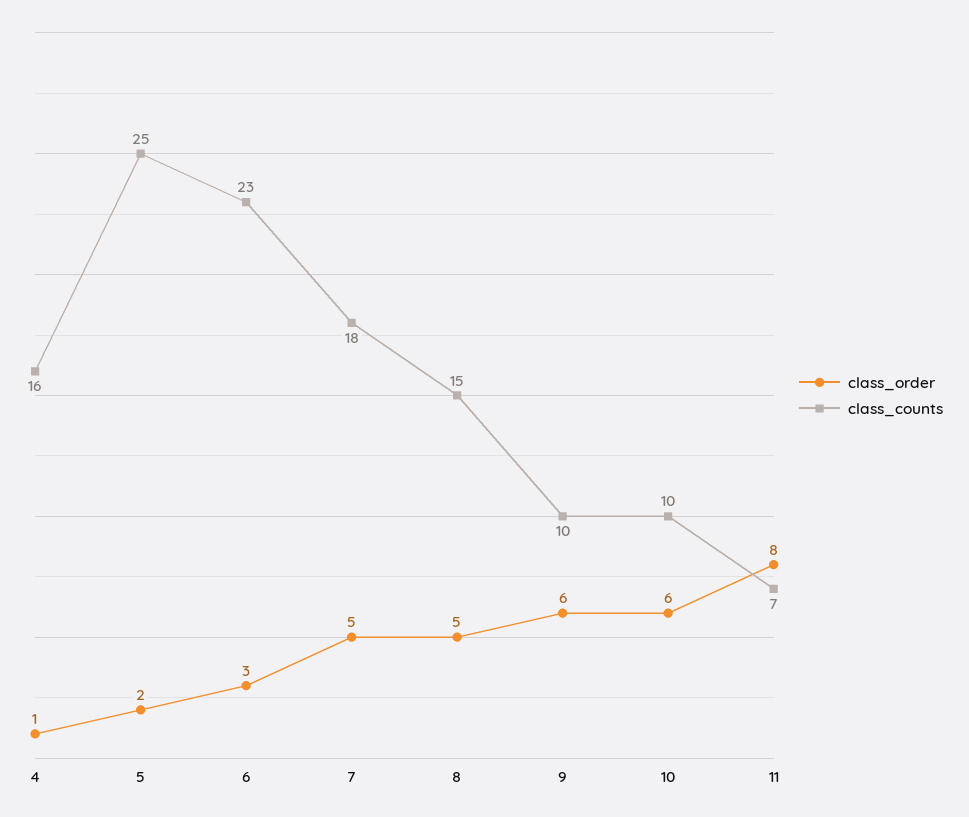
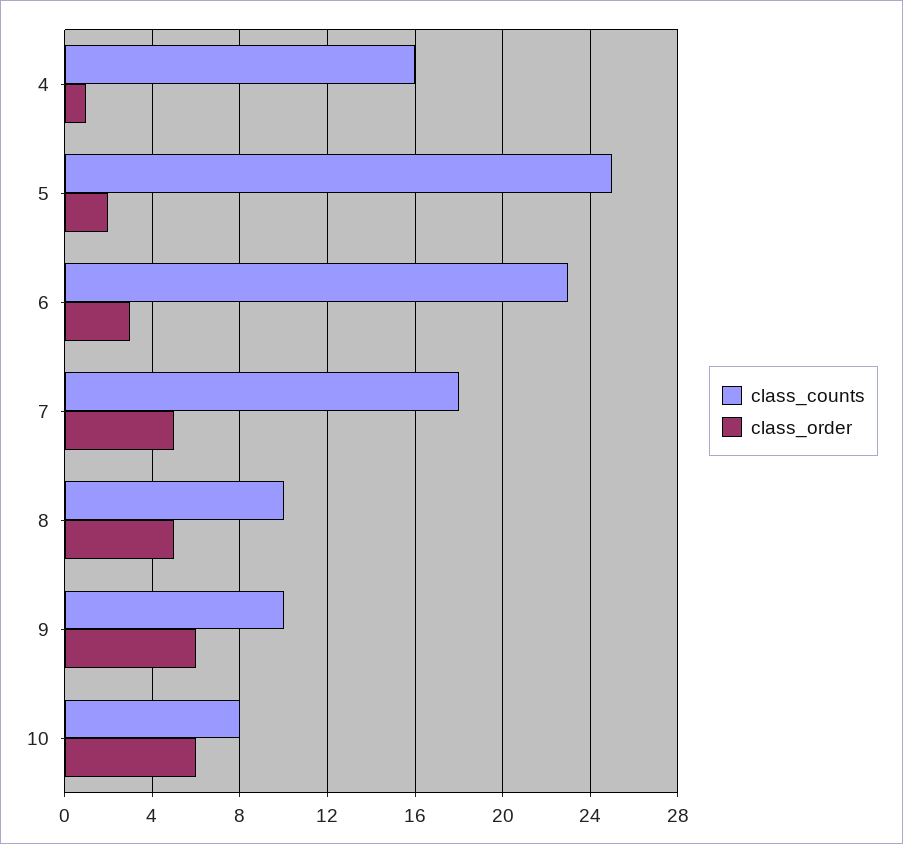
  {
    "class_order": {
      "4": 1,
      "5": 2,
      "6": 3,
      "7": 5,
      "8": 5,
      "9": 6,
-     "10": 6,
+     "10": 6
-     "11": 8
    },
    "class_counts": {
      "4": 16,
      "5": 25,
      "6": 23,
      "7": 18,
-     "8": 15,
+     "8": 10,
      "9": 10,
-     "10": 10,
+     "10": 8
-     "11": 7
    }
  }

